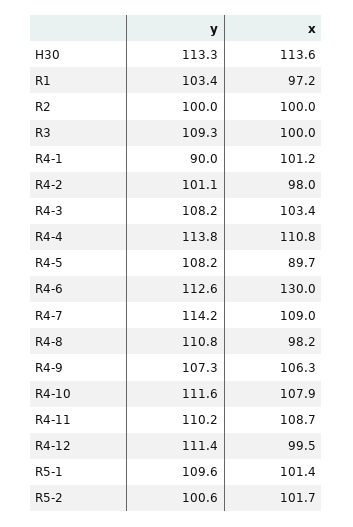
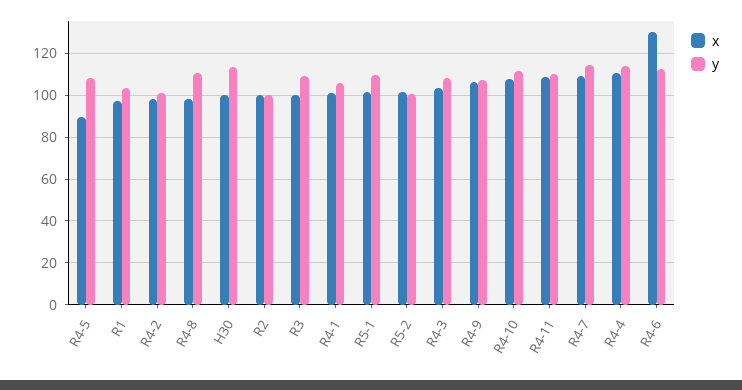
  {
    "y": {
      "H30": 113.3,
      "R1": 103.4,
      "R2": 100,
      "R3": 109.3,
-     "R4-1": 90,
+     "R4-1": 105,
      "R4-2": 101.1,
      "R4-3": 108.2,
      "R4-4": 113.8,
      "R4-5": 108.2,
      "R4-6": 112.6,
      "R4-7": 114.2,
      "R4-8": 110.8,
      "R4-9": 107.3,
      "R4-10": 111.6,
      "R4-11": 110.2,
-     "R4-12": 111.4,
      "R5-1": 109.6,
      "R5-2": 100.6
    },
    "x": {
-     "H30": 113.6,
+     "H30": 100,
      "R1": 97.2,
      "R2": 100,
      "R3": 100,
      "R4-1": 101.2,
      "R4-2": 98,
      "R4-3": 103.4,
      "R4-4": 110.8,
      "R4-5": 89.7,
      "R4-6": 130,
      "R4-7": 109,
      "R4-8": 98.2,
      "R4-9": 106.3,
      "R4-10": 107.9,
      "R4-11": 108.7,
-     "R4-12": 99.5,
      "R5-1": 101.4,
      "R5-2": 101.7
    }
  }

